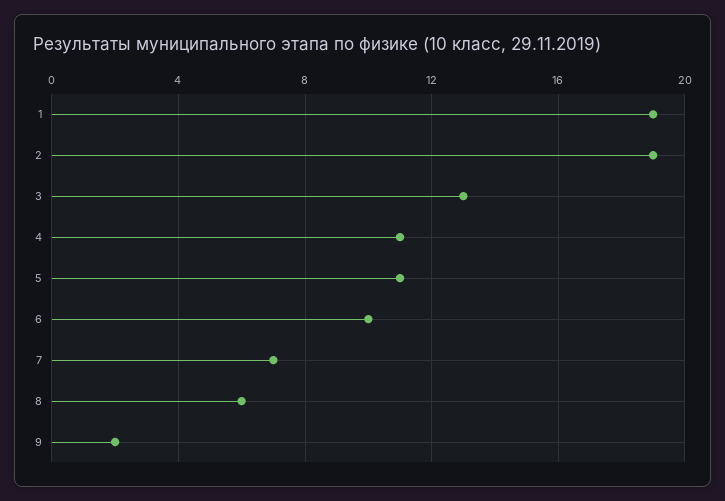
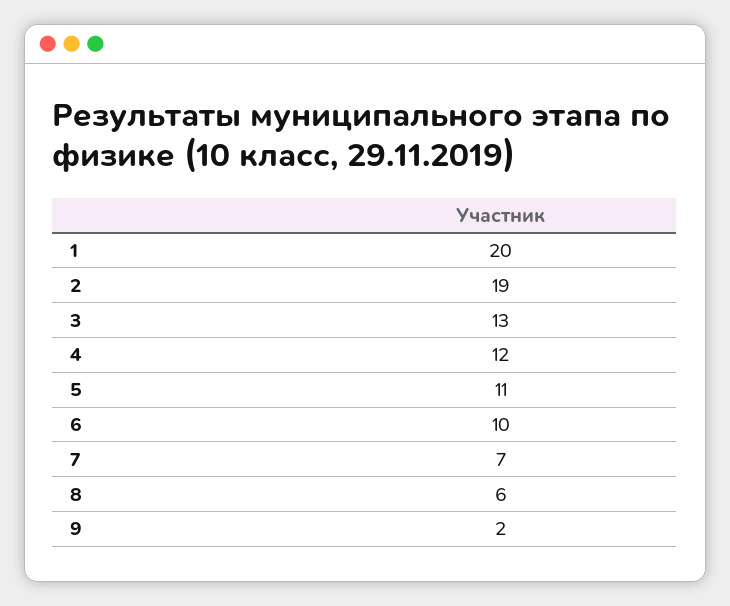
  {
-   "1": 19,
+   "1": 20,
    "2": 19,
    "3": 13,
-   "4": 11,
+   "4": 12,
    "5": 11,
    "6": 10,
    "7": 7,
    "8": 6,
    "9": 2
  }

